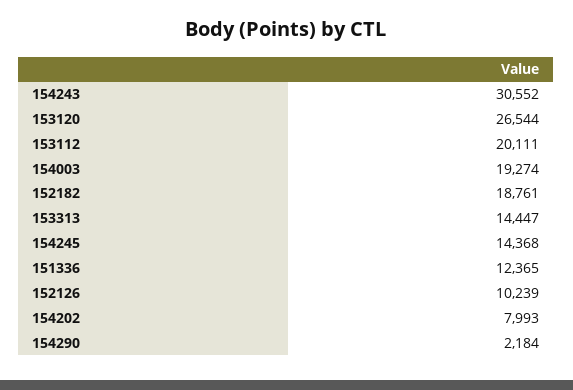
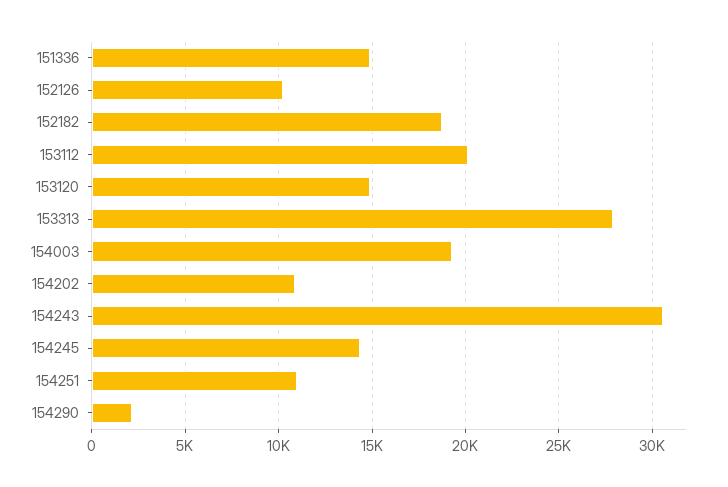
  {
    "154243": 30552,
-   "153120": 26544,
+   "153120": 15000,
    "153112": 20111,
    "154003": 19274,
    "152182": 18761,
-   "153313": 14447,
+   "153313": 28000,
    "154245": 14368,
-   "151336": 12365,
+   "151336": 15000,
    "152126": 10239,
-   "154202": 7993,
+   "154202": 11000,
-   "154290": 2184
+   "154290": 2184,
+   "154251": 11000
  }

